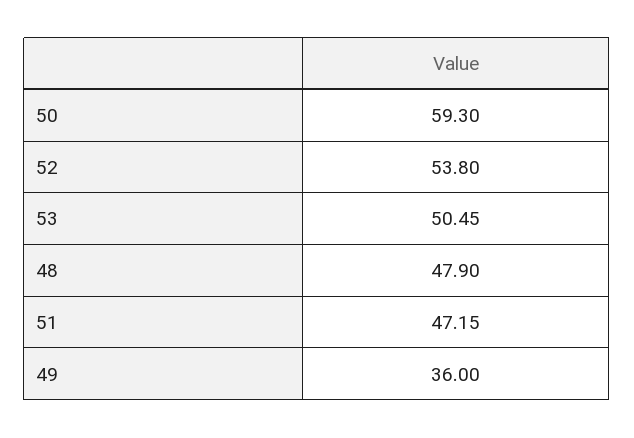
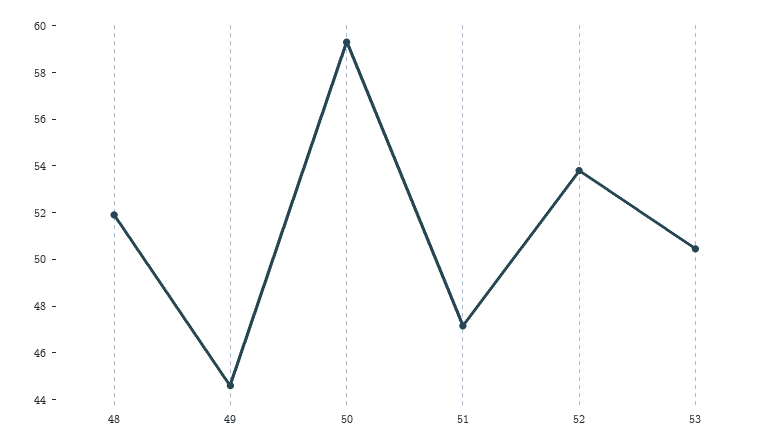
  {
    "50": 59.3,
    "52": 53.8,
    "53": 50.45,
-   "48": 47.9,
+   "48": 52,
    "51": 47.15,
-   "49": 36
+   "49": 44.5
  }

